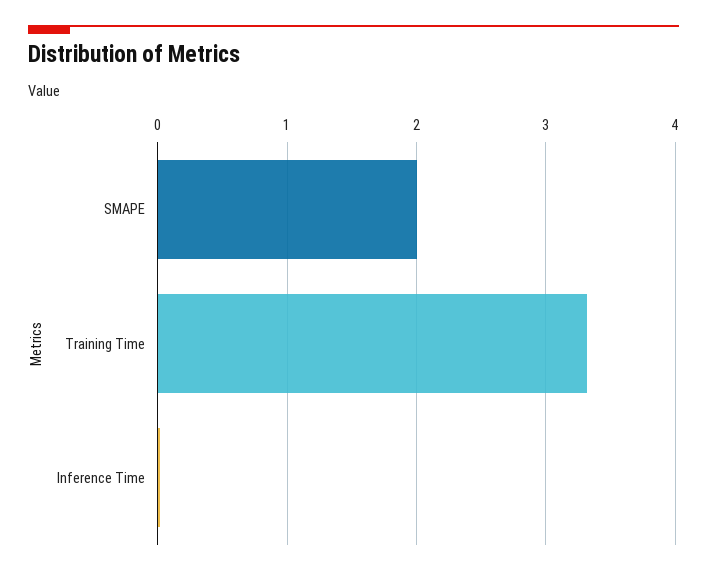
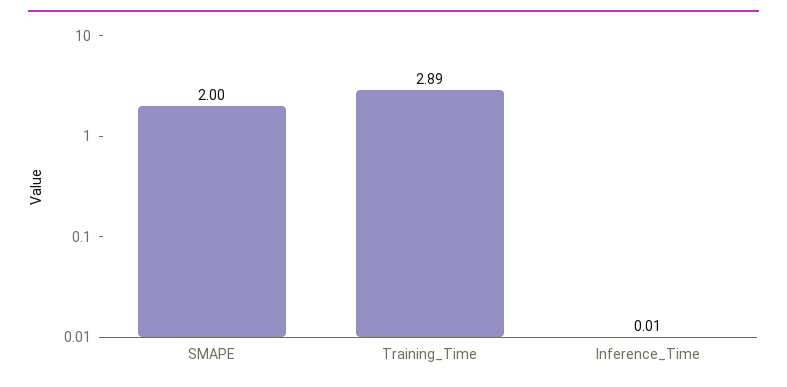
  {
    "SMAPE": 2,
-   "Training Time": 3.3,
+   "Training Time": 2.89,
    "Inference Time": 0.01
  }

